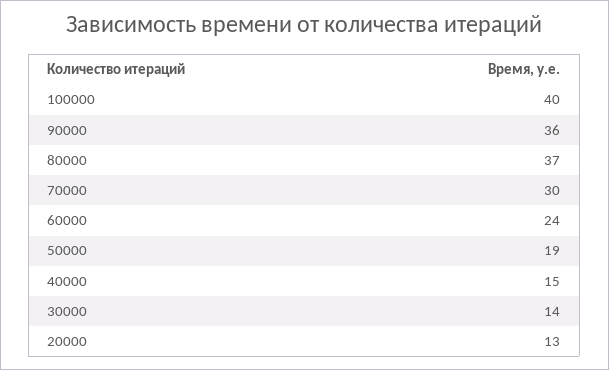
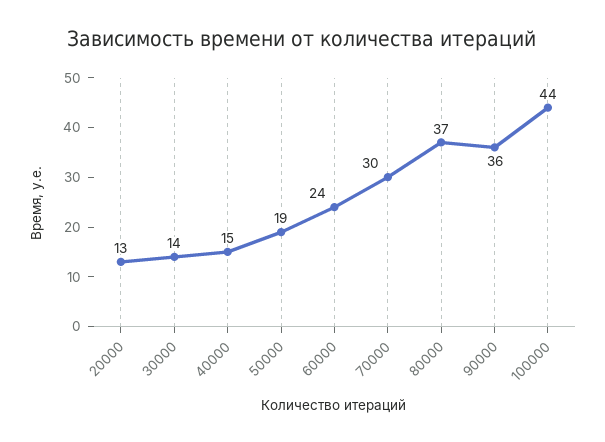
  {
-   "100000": 40,
+   "100000": 44,
    "90000": 36,
    "80000": 37,
    "70000": 30,
    "60000": 24,
    "50000": 19,
    "40000": 15,
    "30000": 14,
    "20000": 13
  }

